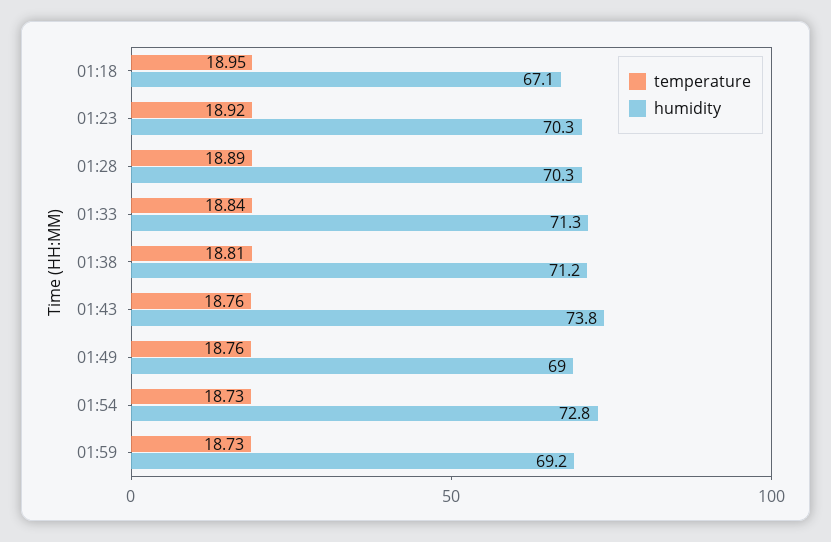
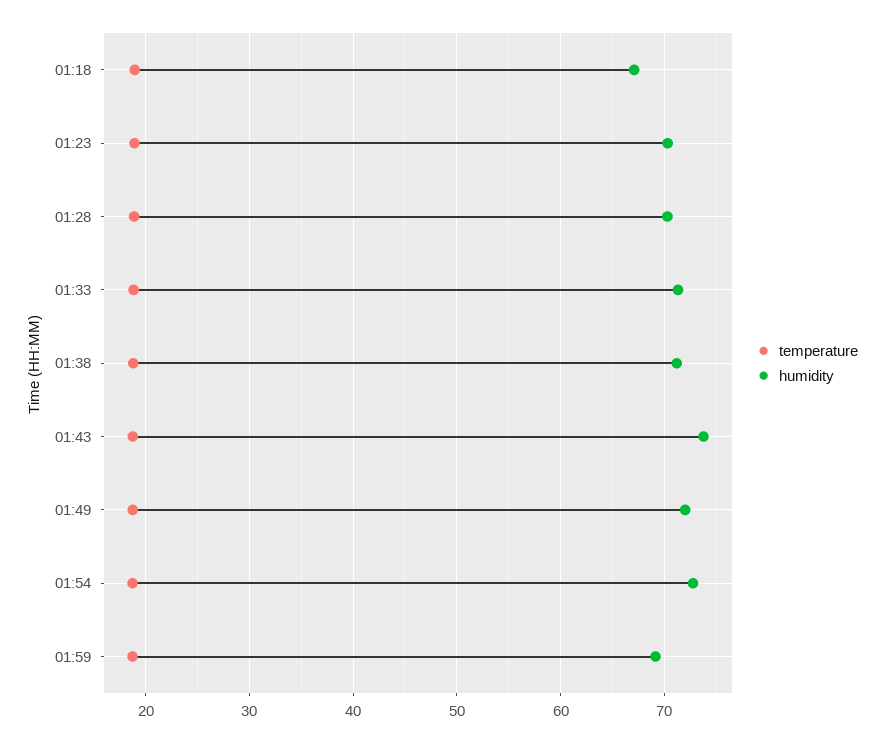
  {
    "temperature": {
      "01:18": 18.95,
      "01:23": 18.92,
      "01:28": 18.89,
      "01:33": 18.84,
      "01:38": 18.81,
      "01:43": 18.76,
      "01:49": 18.76,
      "01:54": 18.73,
      "01:59": 18.73
    },
    "humidity": {
      "01:18": 67.1,
      "01:23": 70.3,
      "01:28": 70.3,
      "01:33": 71.3,
      "01:38": 71.2,
      "01:43": 73.8,
-     "01:49": 69,
+     "01:49": 72,
      "01:54": 72.8,
      "01:59": 69.2
    }
  }

